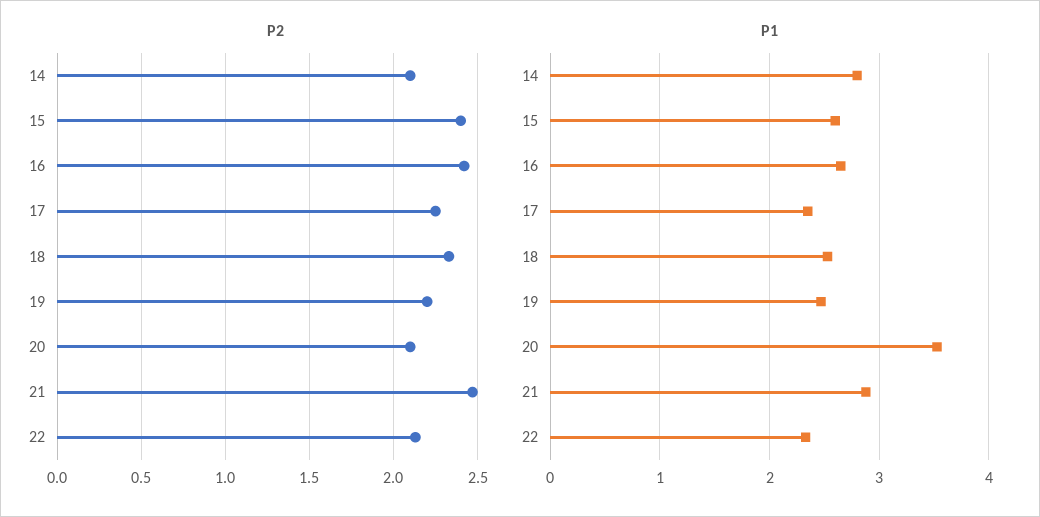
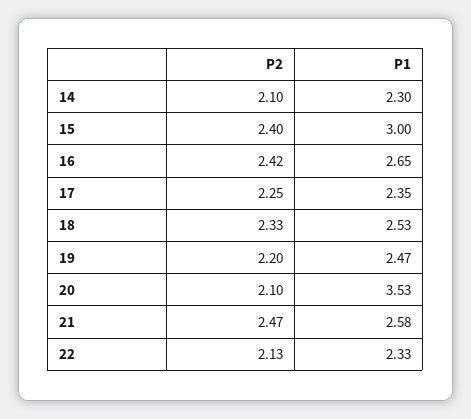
  {
    "P2": {
      "14": 2.1,
      "15": 2.4,
      "16": 2.42,
      "17": 2.25,
      "18": 2.33,
      "19": 2.2,
      "20": 2.1,
      "21": 2.47,
      "22": 2.13
    },
    "P1": {
-     "14": 2.8,
+     "14": 2.3,
-     "15": 2.6,
+     "15": 3,
      "16": 2.65,
      "17": 2.35,
      "18": 2.53,
      "19": 2.47,
      "20": 3.53,
-     "21": 2.9,
+     "21": 2.58,
      "22": 2.33
    }
  }

